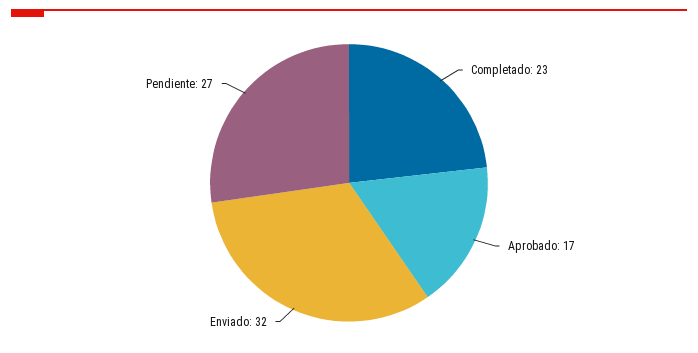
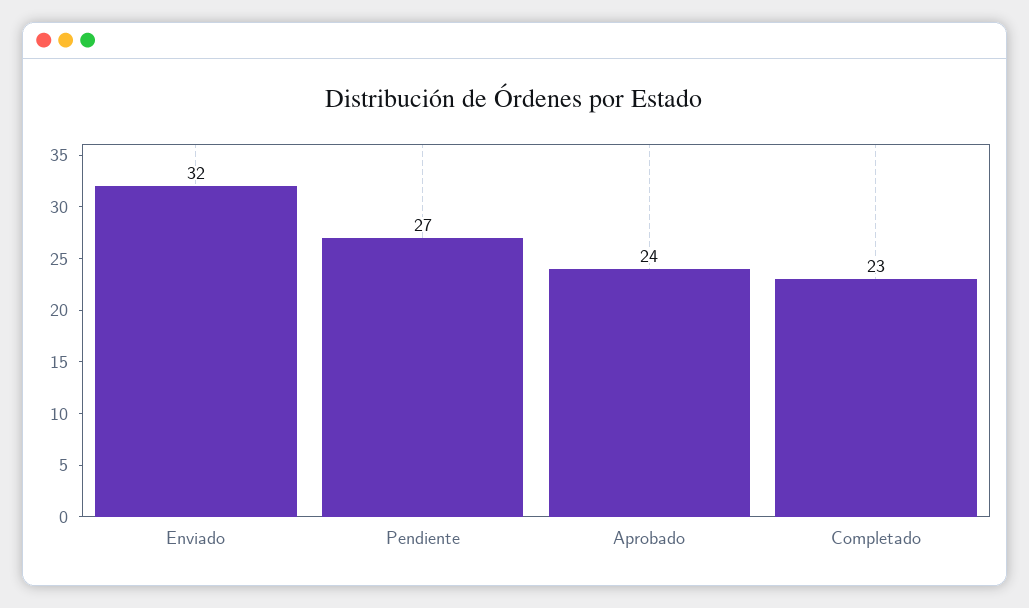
  {
    "Completado": 23,
-   "Aprobado": 17,
+   "Aprobado": 24,
    "Enviado": 32,
    "Pendiente": 27
  }

